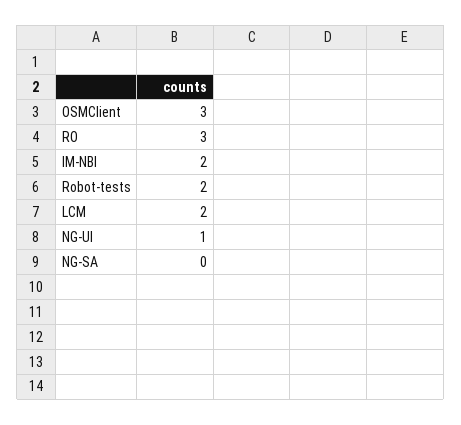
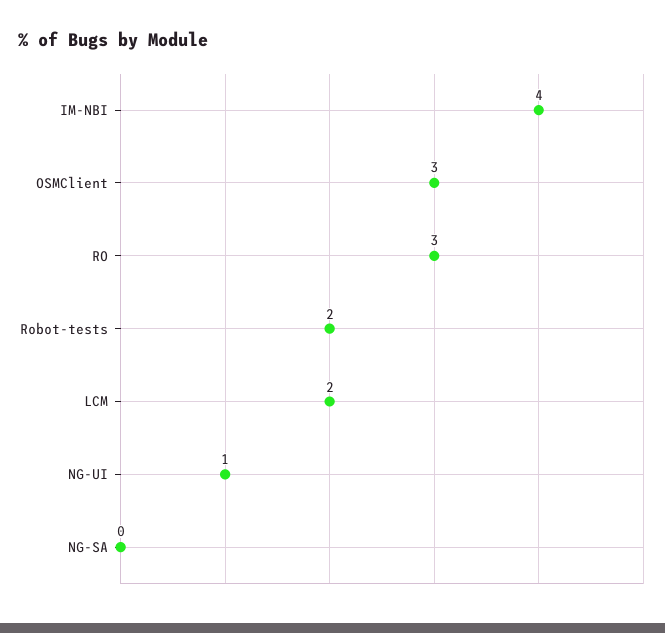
  {
    "OSMClient": 3,
    "RO": 3,
-   "IM-NBI": 2,
+   "IM-NBI": 4,
    "Robot-tests": 2,
    "LCM": 2,
    "NG-UI": 1,
    "NG-SA": 0
  }

